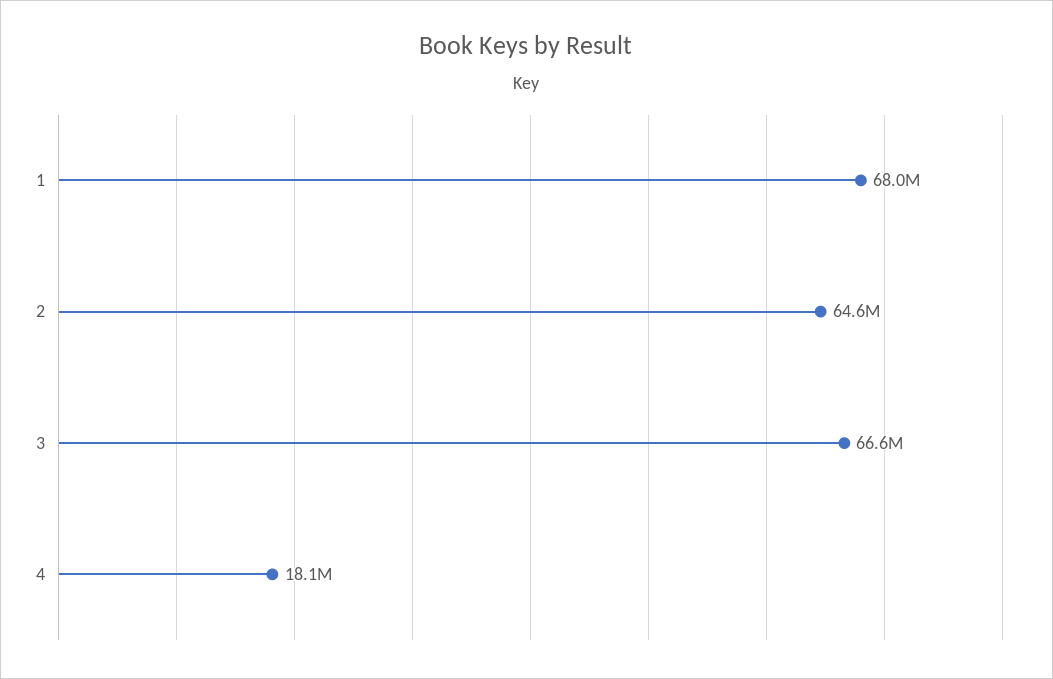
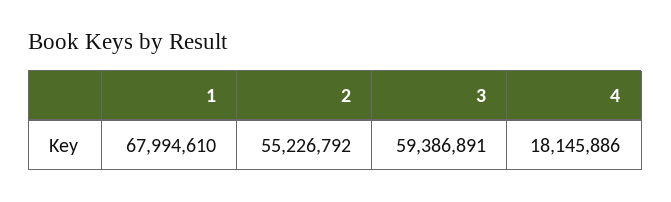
  {
    "1": 67994610,
-   "2": 64600000,
+   "2": 55226792,
-   "3": 66600000,
+   "3": 59386891,
    "4": 18145886
  }

